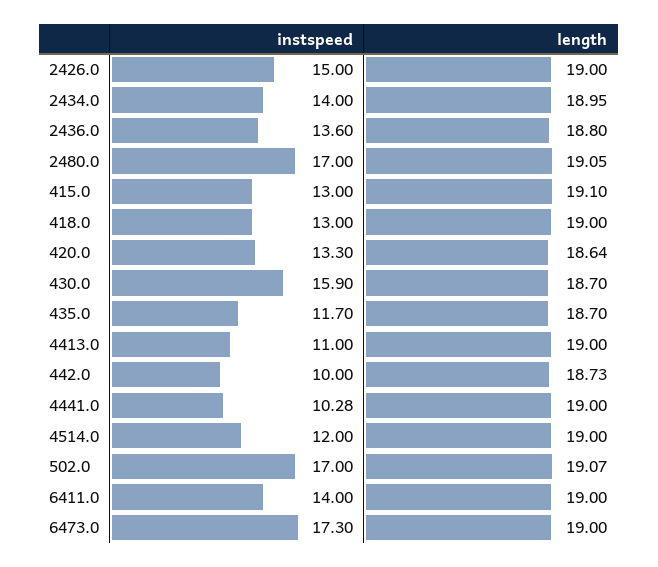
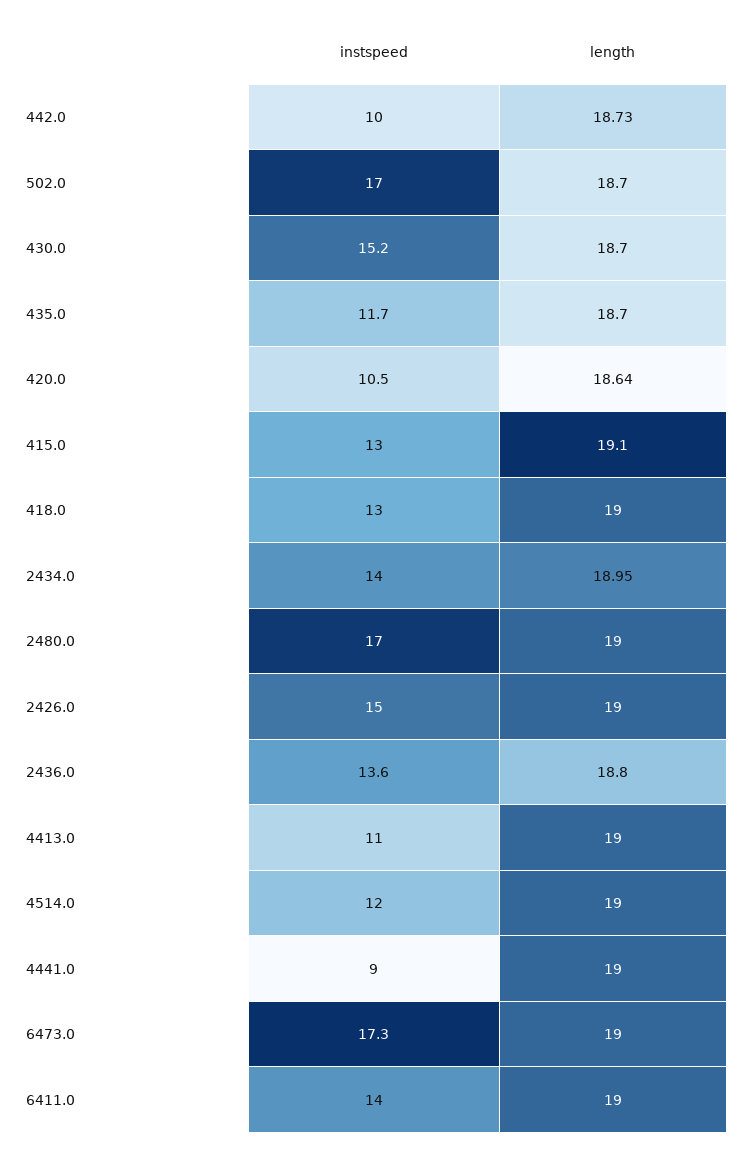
  {
    "instspeed": {
      "2426.0": 15,
      "2434.0": 14,
      "2436.0": 13.6,
      "2480.0": 17,
      "415.0": 13,
      "418.0": 13,
-     "420.0": 13.3,
+     "420.0": 10.5,
-     "430.0": 15.9,
+     "430.0": 15.2,
      "435.0": 11.7,
      "4413.0": 11,
      "442.0": 10,
-     "4441.0": 10.28,
+     "4441.0": 9,
      "4514.0": 12,
      "502.0": 17,
      "6411.0": 14,
      "6473.0": 17.3
    },
    "length": {
      "2426.0": 19,
      "2434.0": 18.95,
      "2436.0": 18.8,
-     "2480.0": 19.05,
+     "2480.0": 19,
      "415.0": 19.1,
      "418.0": 19,
      "420.0": 18.64,
      "430.0": 18.7,
      "435.0": 18.7,
      "4413.0": 19,
      "442.0": 18.73,
      "4441.0": 19,
      "4514.0": 19,
-     "502.0": 19.07,
+     "502.0": 18.7,
      "6411.0": 19,
      "6473.0": 19
    }
  }

